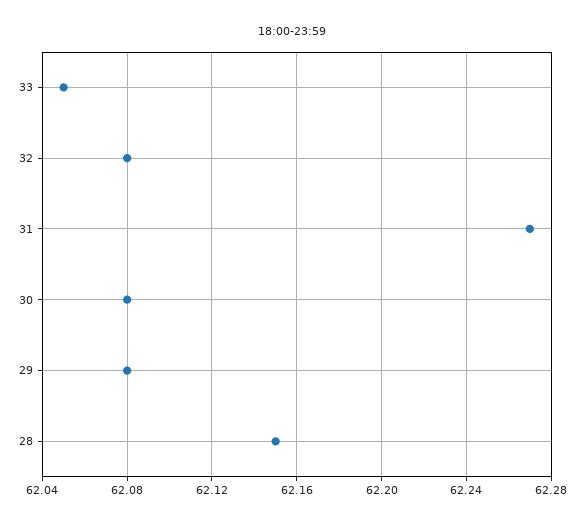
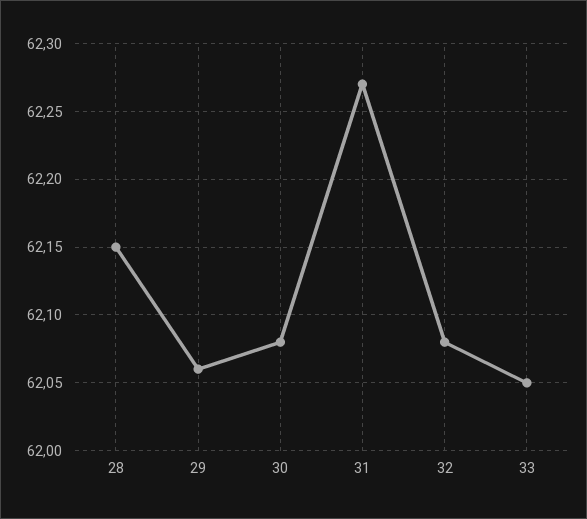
  {
    "33": 62.05,
    "32": 62.08,
    "31": 62.27,
    "30": 62.08,
-   "29": 62.08,
+   "29": 62.06,
    "28": 62.15
  }

